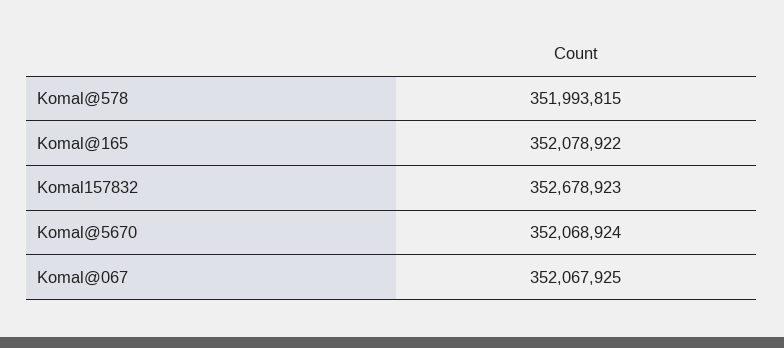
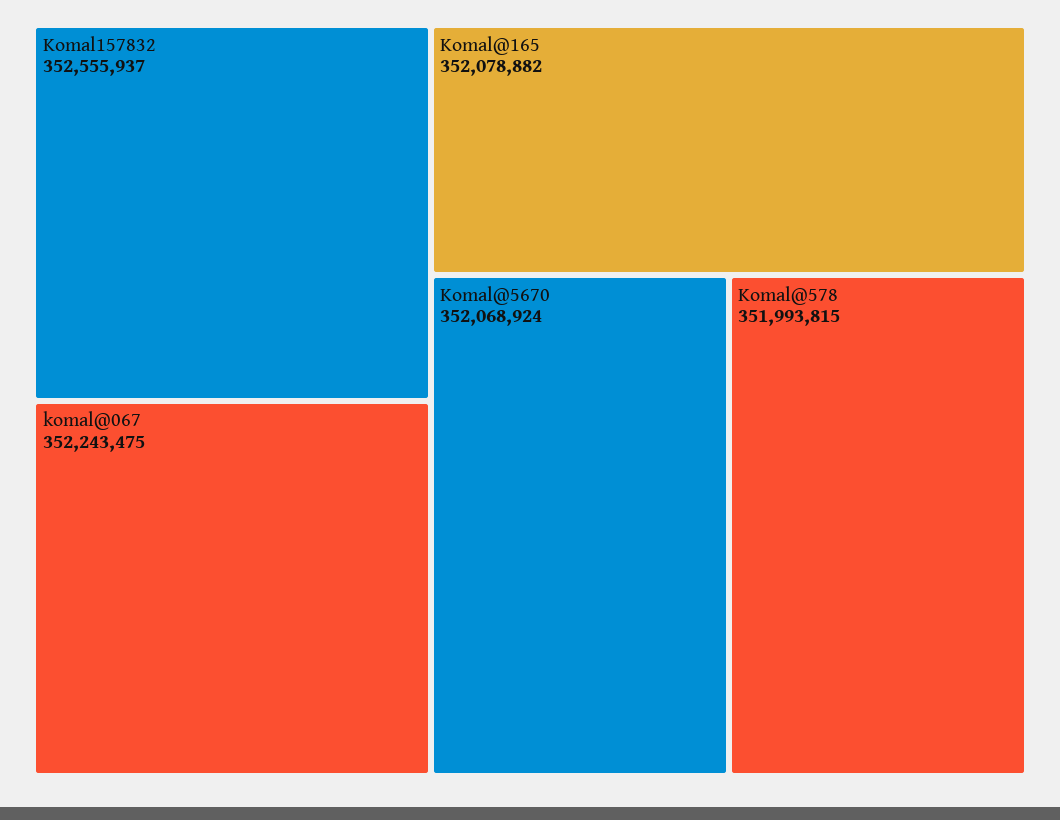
  {
    "Komal@578": 351993815,
-   "Komal@165": 352078922,
+   "Komal@165": 352078882,
-   "Komal157832": 352678923,
+   "Komal157832": 352555937,
    "Komal@5670": 352068924,
-   "Komal@067": 352067925
+   "Komal@067": 352243475
  }

